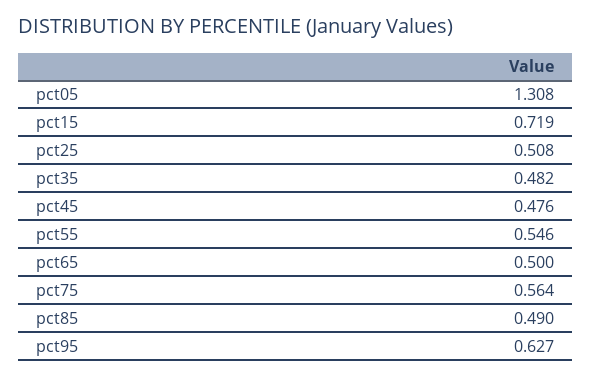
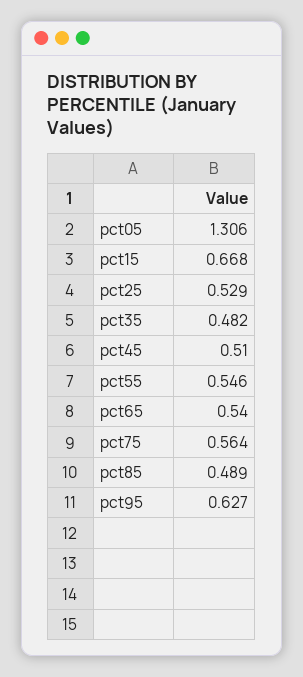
  {
-   "pct05": 1.308,
+   "pct05": 1.306,
-   "pct15": 0.719,
+   "pct15": 0.668,
-   "pct25": 0.508,
+   "pct25": 0.529,
    "pct35": 0.482,
-   "pct45": 0.476,
+   "pct45": 0.51,
    "pct55": 0.546,
-   "pct65": 0.5,
+   "pct65": 0.54,
    "pct75": 0.564,
-   "pct85": 0.49,
+   "pct85": 0.489,
    "pct95": 0.627
  }

